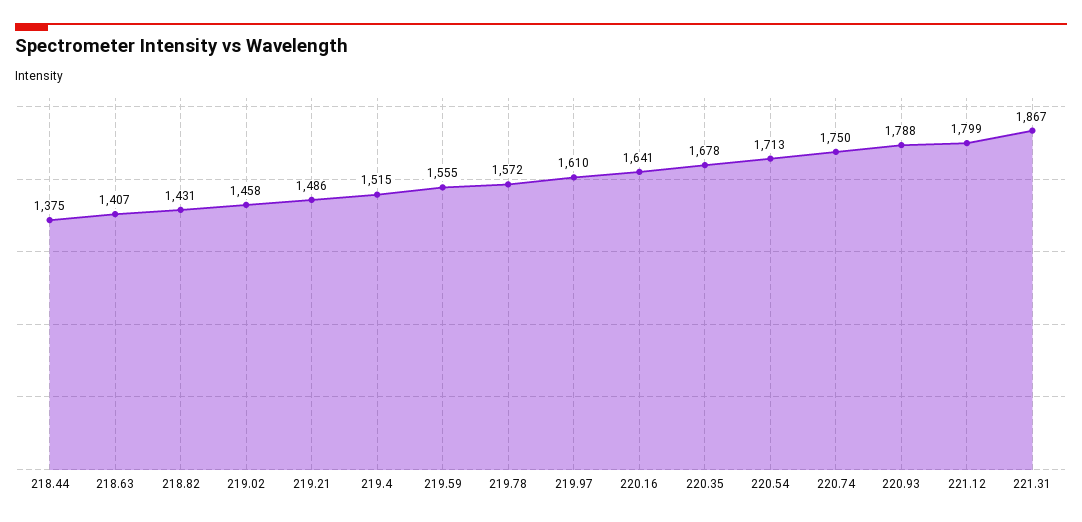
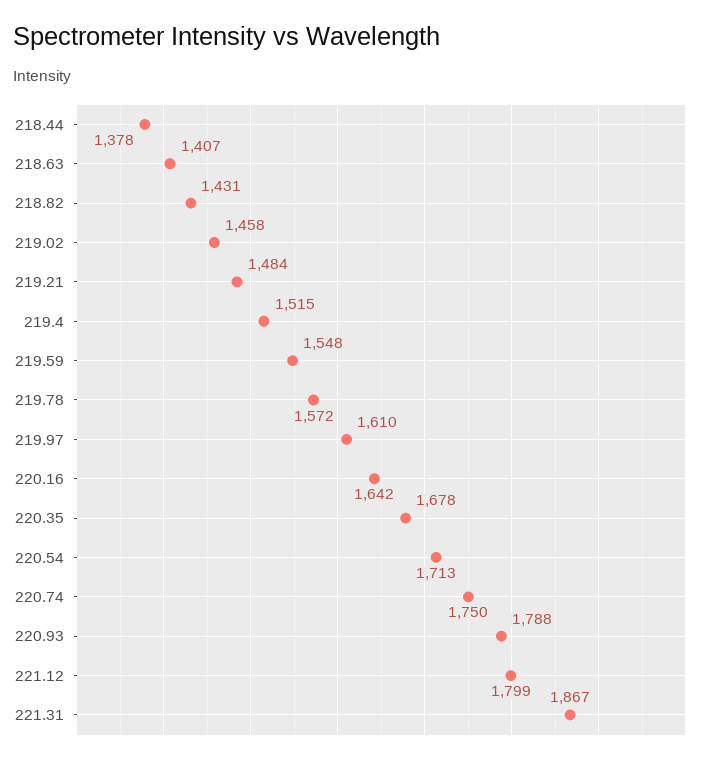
  {
-   "218.44": 1375,
+   "218.44": 1378,
    "218.63": 1407,
    "218.82": 1431,
    "219.02": 1458,
-   "219.21": 1486,
+   "219.21": 1484,
    "219.4": 1515,
-   "219.59": 1555,
+   "219.59": 1548,
    "219.78": 1572,
    "219.97": 1610,
-   "220.16": 1641,
+   "220.16": 1642,
    "220.35": 1678,
    "220.54": 1713,
    "220.74": 1750,
    "220.93": 1788,
    "221.12": 1799,
    "221.31": 1867
  }

